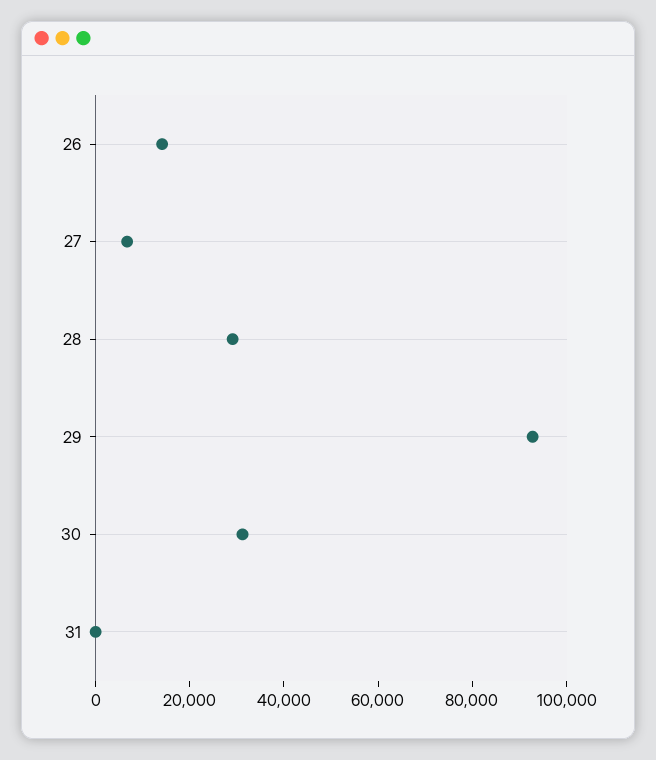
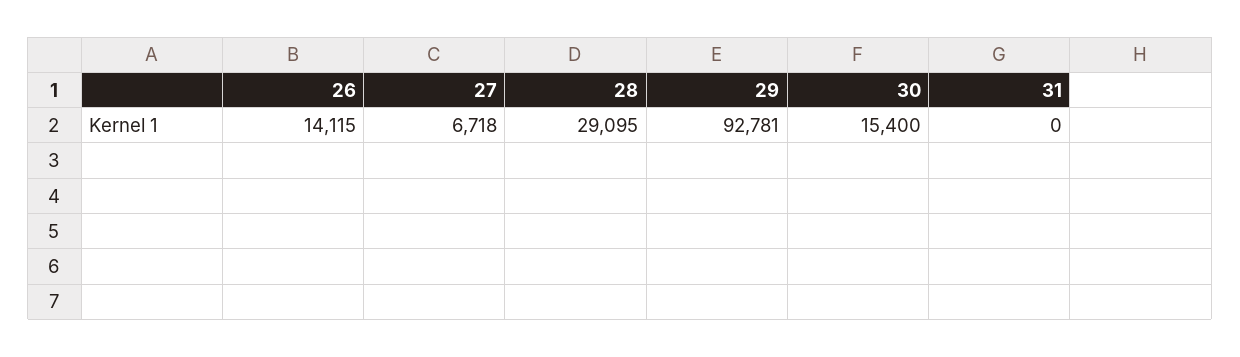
  {
    "26": 14115,
    "27": 6718,
    "28": 29095,
    "29": 92781,
-   "30": 30000,
+   "30": 15400,
    "31": 0
  }

